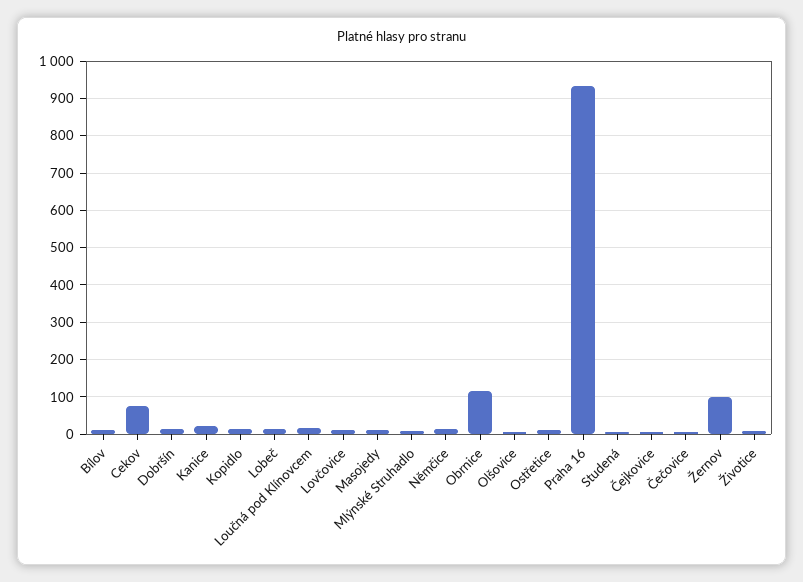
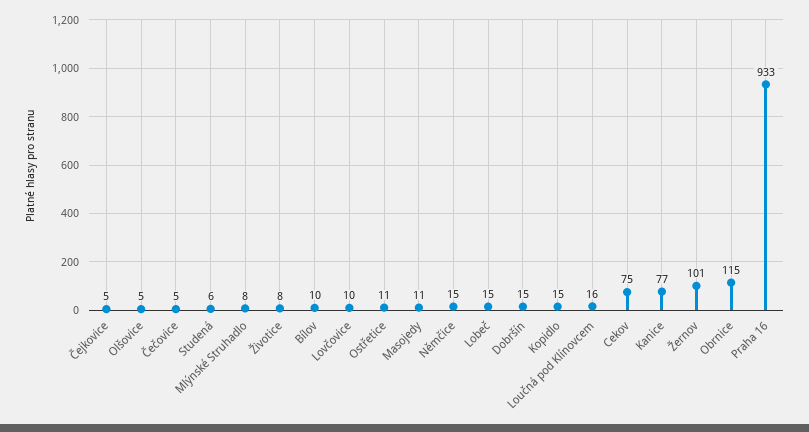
  {
    "Bílov": 10,
    "Cekov": 75,
    "Dobršín": 15,
-   "Kanice": 20,
+   "Kanice": 77,
    "Kopidlo": 15,
    "Lobeč": 15,
    "Loučná pod Klínovcem": 16,
    "Lovčovice": 10,
    "Masojedy": 11,
    "Mlýnské Struhadlo": 8,
    "Němčice": 15,
    "Obrnice": 115,
    "Olšovice": 5,
    "Ostřetice": 11,
    "Praha 16": 933,
    "Studená": 6,
    "Čejkovice": 5,
    "Čečovice": 5,
    "Žernov": 101,
    "Životice": 8
  }

